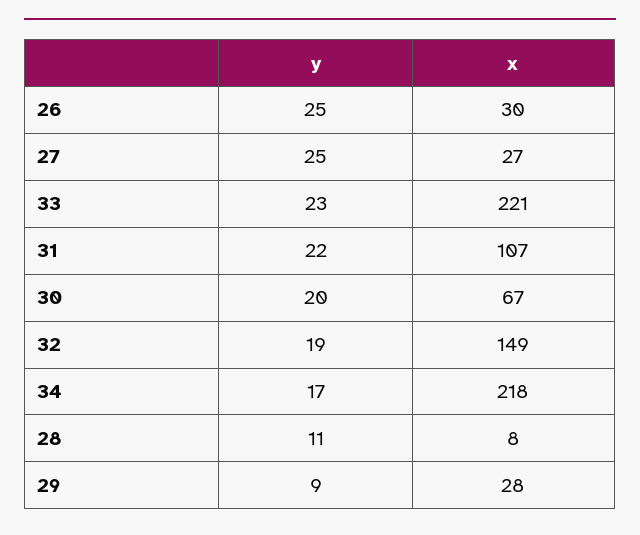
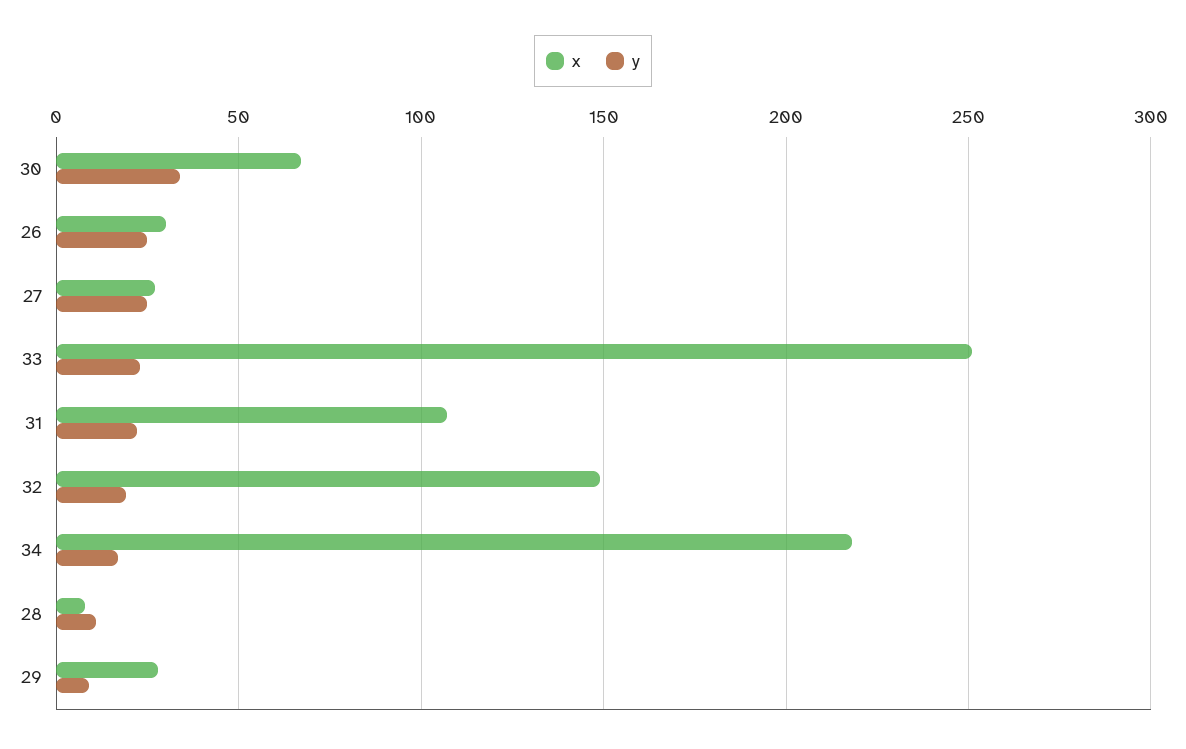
  {
    "y": {
      "26": 25,
      "27": 25,
      "33": 23,
      "31": 22,
-     "30": 20,
+     "30": 35,
      "32": 19,
      "34": 17,
      "28": 11,
      "29": 9
    },
    "x": {
      "26": 30,
      "27": 27,
-     "33": 221,
+     "33": 250,
      "31": 107,
      "30": 67,
      "32": 149,
      "34": 218,
      "28": 8,
      "29": 28
    }
  }

